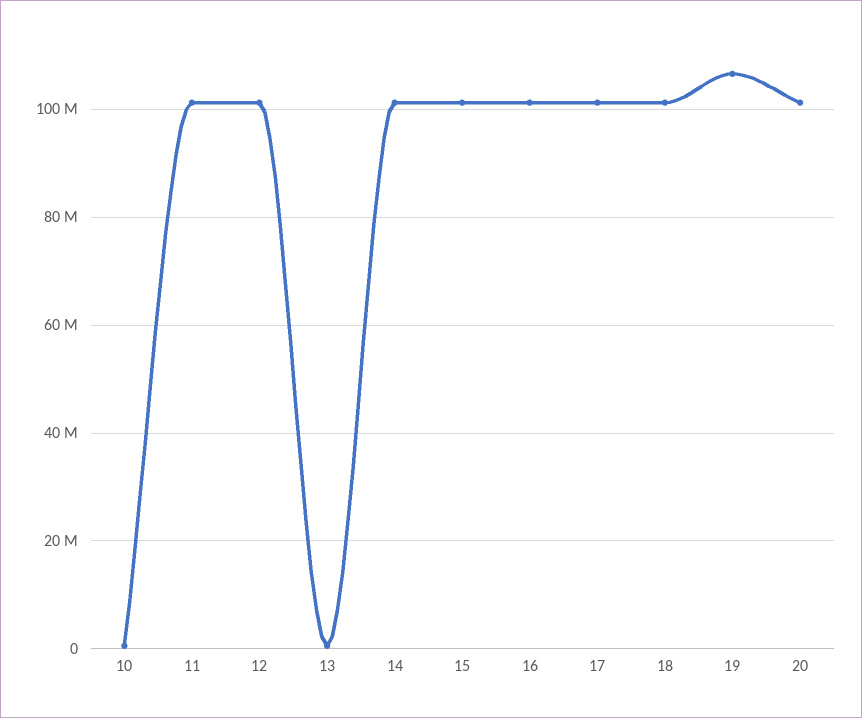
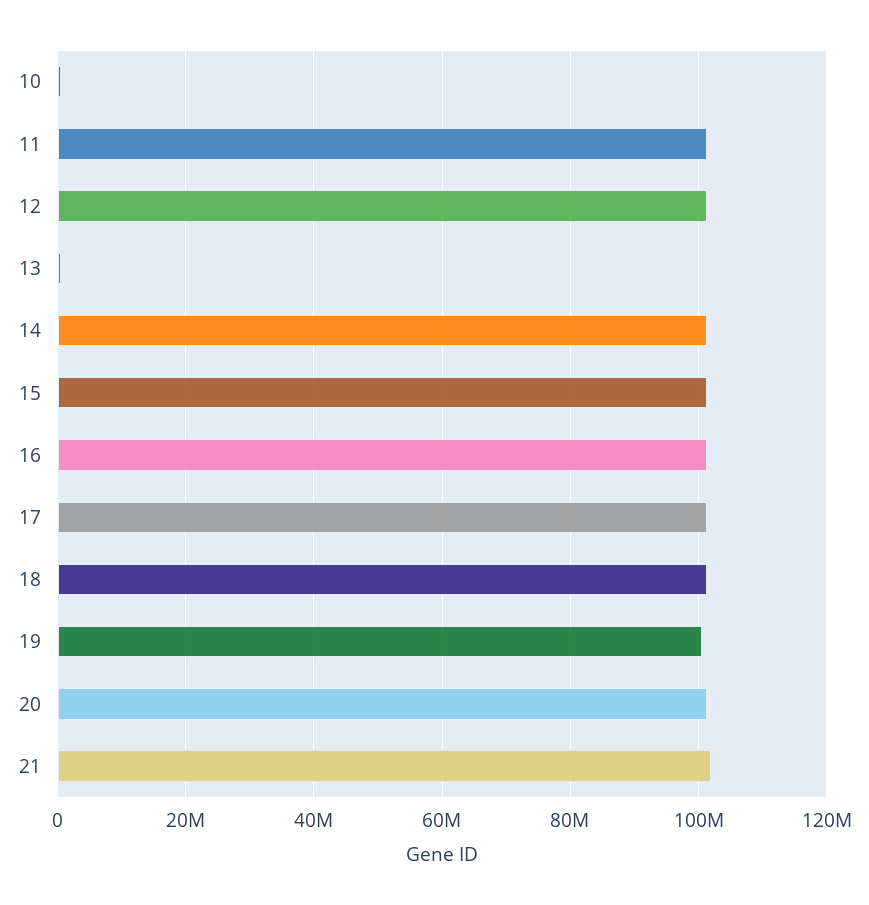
  {
    "10": 0,
    "11": 102000000,
    "12": 102000000,
    "13": 0,
    "14": 102000000,
    "15": 102000000,
    "16": 102000000,
    "17": 102000000,
    "18": 102000000,
-   "19": 106000000,
+   "19": 100000000,
-   "20": 102000000
+   "20": 102000000,
+   "21": 102000000
  }

